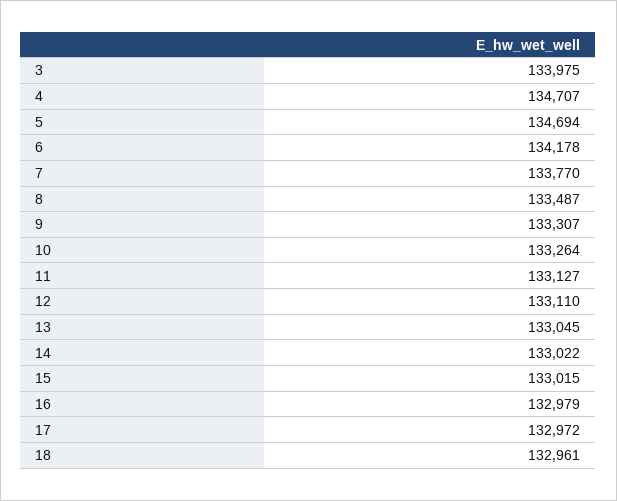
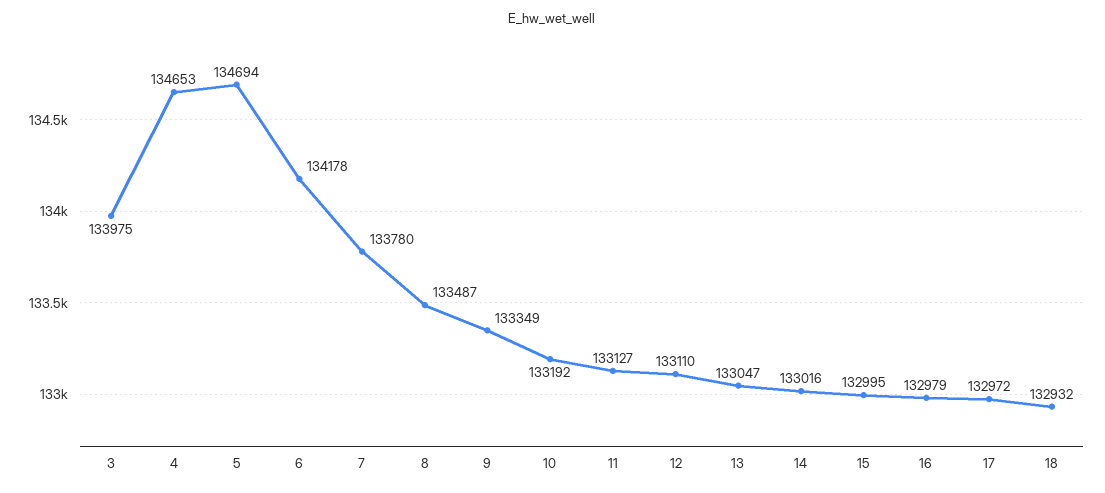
  {
    "3": 133975,
-   "4": 134707,
+   "4": 134653,
    "5": 134694,
    "6": 134178,
-   "7": 133770,
+   "7": 133780,
    "8": 133487,
-   "9": 133307,
+   "9": 133349,
-   "10": 133264,
+   "10": 133192,
    "11": 133127,
    "12": 133110,
-   "13": 133045,
+   "13": 133047,
-   "14": 133022,
+   "14": 133016,
-   "15": 133015,
+   "15": 132995,
    "16": 132979,
    "17": 132972,
-   "18": 132961
+   "18": 132932
  }

